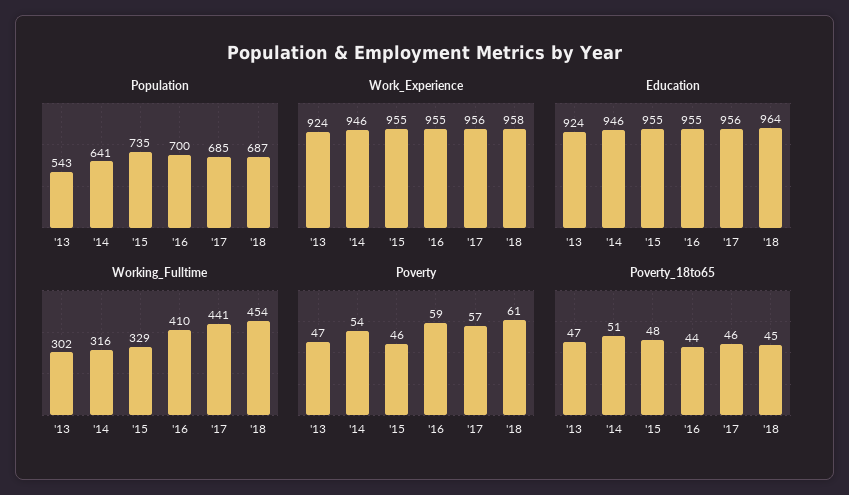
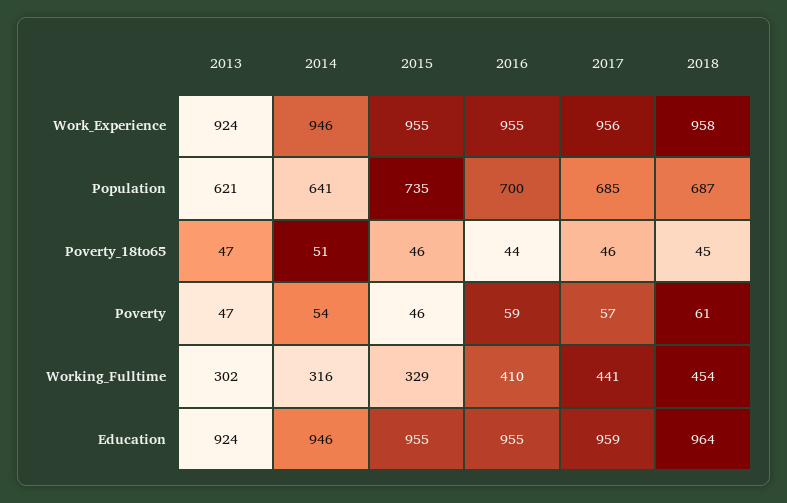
  {
    "Population": {
-     "'13": 543,
+     "'13": 621,
      "'14": 641,
      "'15": 735,
      "'16": 700,
      "'17": 685,
      "'18": 687
    },
    "Work_Experience": {
      "'13": 924,
      "'14": 946,
      "'15": 955,
      "'16": 955,
      "'17": 956,
      "'18": 958
    },
    "Education": {
      "'13": 924,
      "'14": 946,
      "'15": 955,
      "'16": 955,
-     "'17": 956,
+     "'17": 959,
      "'18": 964
    },
    "Working_Fulltime": {
      "'13": 302,
      "'14": 316,
      "'15": 329,
      "'16": 410,
      "'17": 441,
      "'18": 454
    },
    "Poverty": {
      "'13": 47,
      "'14": 54,
      "'15": 46,
      "'16": 59,
      "'17": 57,
      "'18": 61
    },
    "Poverty_18to65": {
      "'13": 47,
      "'14": 51,
-     "'15": 48,
+     "'15": 46,
      "'16": 44,
      "'17": 46,
      "'18": 45
    }
  }

